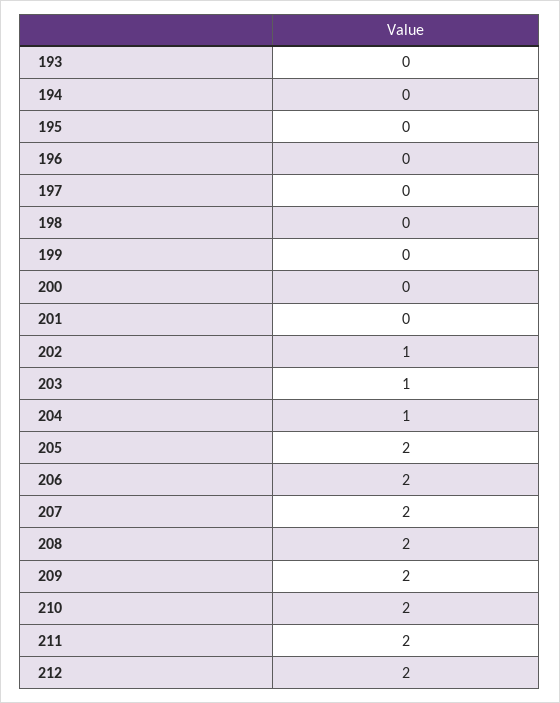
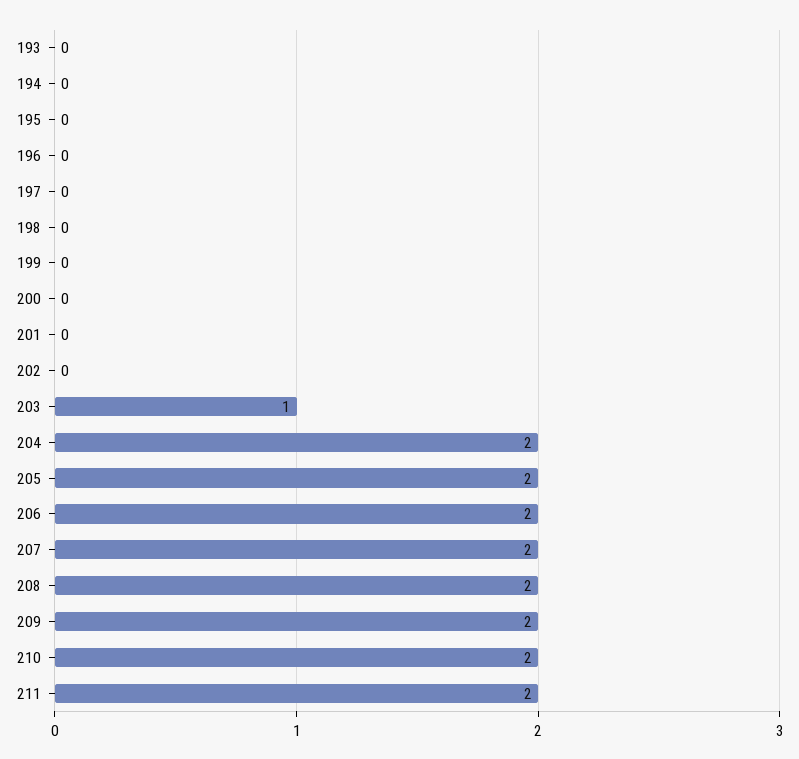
  {
    "193": 0,
    "194": 0,
    "195": 0,
    "196": 0,
    "197": 0,
    "198": 0,
    "199": 0,
    "200": 0,
    "201": 0,
-   "202": 1,
+   "202": 0,
    "203": 1,
-   "204": 1,
+   "204": 2,
    "205": 2,
    "206": 2,
    "207": 2,
    "208": 2,
    "209": 2,
    "210": 2,
-   "211": 2,
+   "211": 2
-   "212": 2
  }

